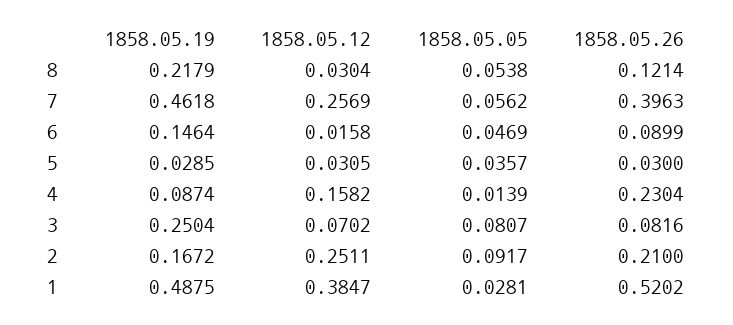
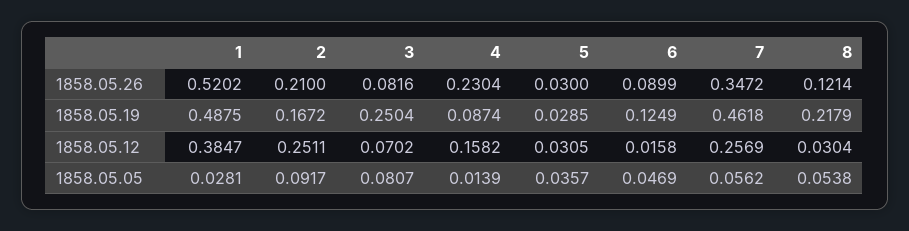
  {
    "1858.05.19": {
      "8": 0.2179,
      "7": 0.4618,
-     "6": 0.1464,
+     "6": 0.1249,
      "5": 0.0285,
      "4": 0.0874,
      "3": 0.2504,
      "2": 0.1672,
      "1": 0.4875
    },
    "1858.05.12": {
      "8": 0.0304,
      "7": 0.2569,
      "6": 0.0158,
      "5": 0.0305,
      "4": 0.1582,
      "3": 0.0702,
      "2": 0.2511,
      "1": 0.3847
    },
    "1858.05.05": {
      "8": 0.0538,
      "7": 0.0562,
      "6": 0.0469,
      "5": 0.0357,
      "4": 0.0139,
      "3": 0.0807,
      "2": 0.0917,
      "1": 0.0281
    },
    "1858.05.26": {
      "8": 0.1214,
-     "7": 0.3963,
+     "7": 0.3472,
      "6": 0.0899,
      "5": 0.03,
      "4": 0.2304,
      "3": 0.0816,
      "2": 0.21,
      "1": 0.5202
    }
  }

